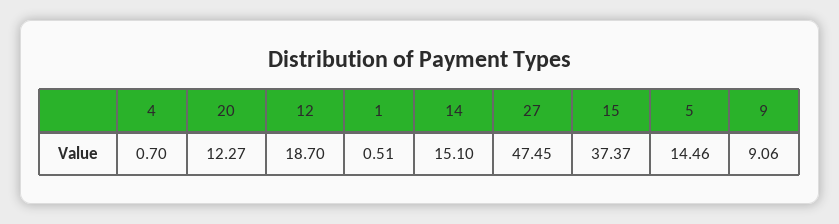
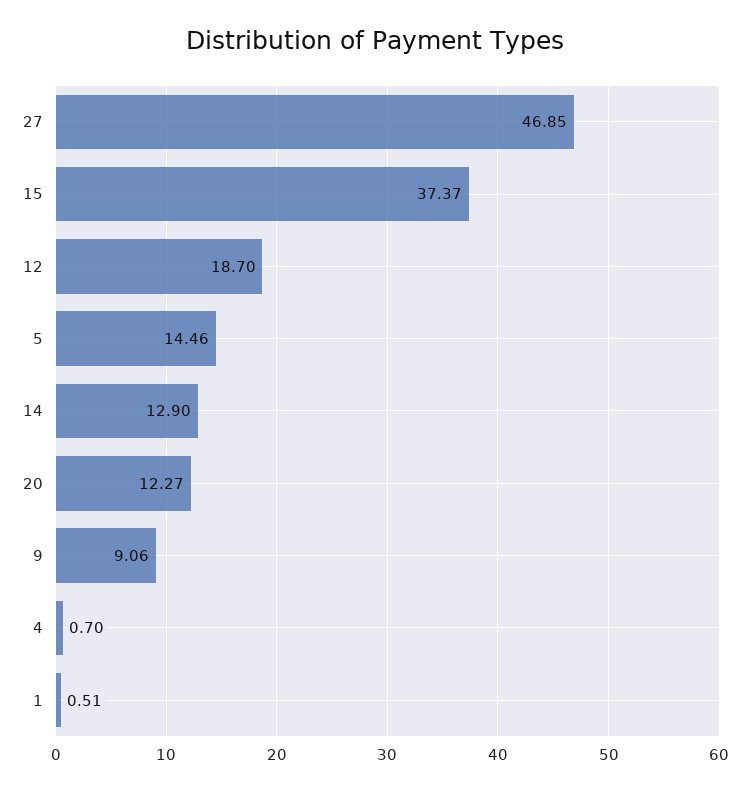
  {
    "4": 0.7,
    "20": 12.27,
    "12": 18.7,
    "1": 0.51,
-   "14": 15.1,
+   "14": 12.9,
-   "27": 47.45,
+   "27": 46.85,
    "15": 37.37,
    "5": 14.46,
    "9": 9.06
  }

